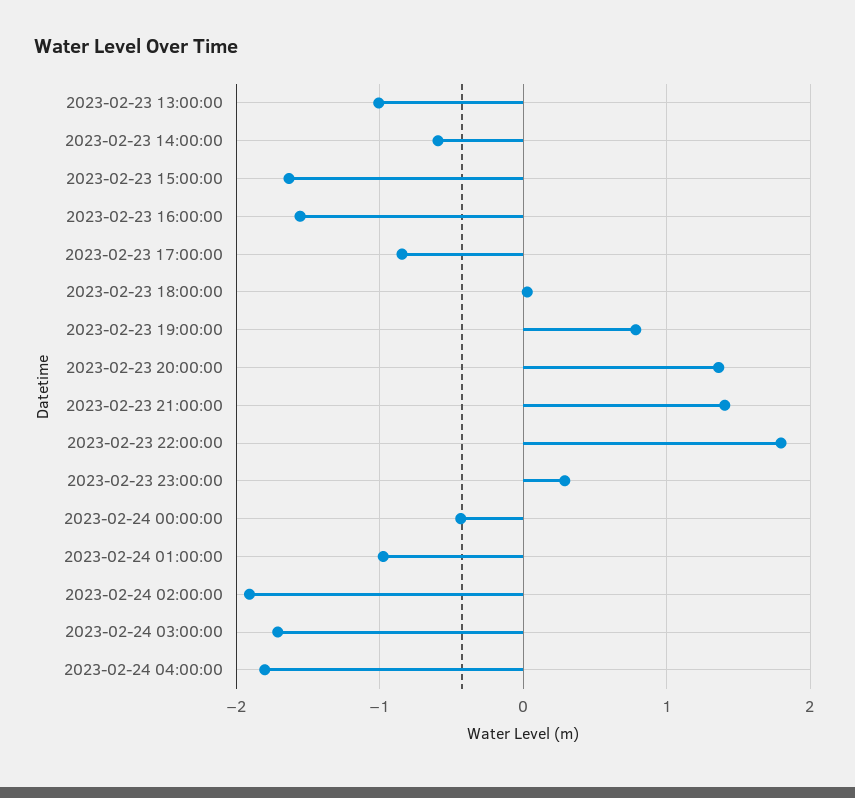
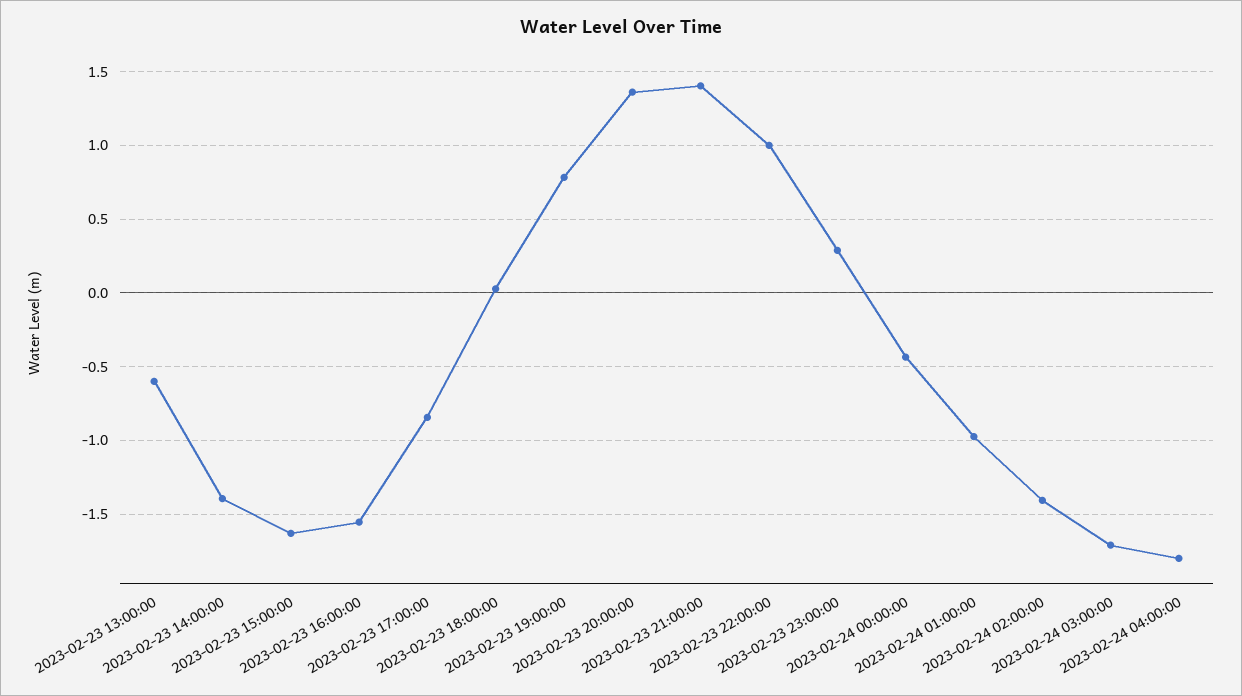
  {
-   "2023-02-23 13:00:00": -1,
+   "2023-02-23 13:00:00": -0.6,
-   "2023-02-23 14:00:00": -0.6,
+   "2023-02-23 14:00:00": -1.4,
    "2023-02-23 15:00:00": -1.65,
    "2023-02-23 16:00:00": -1.55,
    "2023-02-23 17:00:00": -0.85,
    "2023-02-23 18:00:00": 0.05,
    "2023-02-23 19:00:00": 0.8,
    "2023-02-23 20:00:00": 1.35,
    "2023-02-23 21:00:00": 1.4,
-   "2023-02-23 22:00:00": 1.8,
+   "2023-02-23 22:00:00": 1,
    "2023-02-23 23:00:00": 0.3,
    "2023-02-24 00:00:00": -0.45,
    "2023-02-24 01:00:00": -1,
-   "2023-02-24 02:00:00": -1.9,
+   "2023-02-24 02:00:00": -1.4,
    "2023-02-24 03:00:00": -1.7,
    "2023-02-24 04:00:00": -1.8
  }

